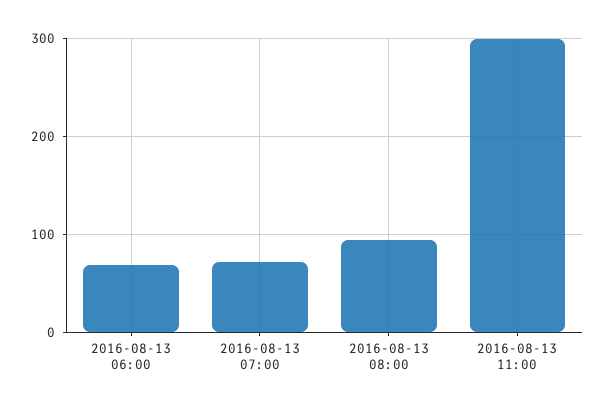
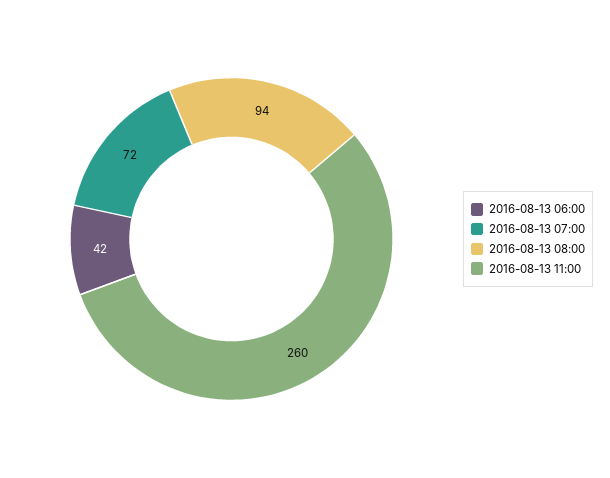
  {
-   "2016-08-13 06:00": 70,
+   "2016-08-13 06:00": 42,
    "2016-08-13 07:00": 72,
    "2016-08-13 08:00": 94,
-   "2016-08-13 11:00": 300
+   "2016-08-13 11:00": 260
  }

